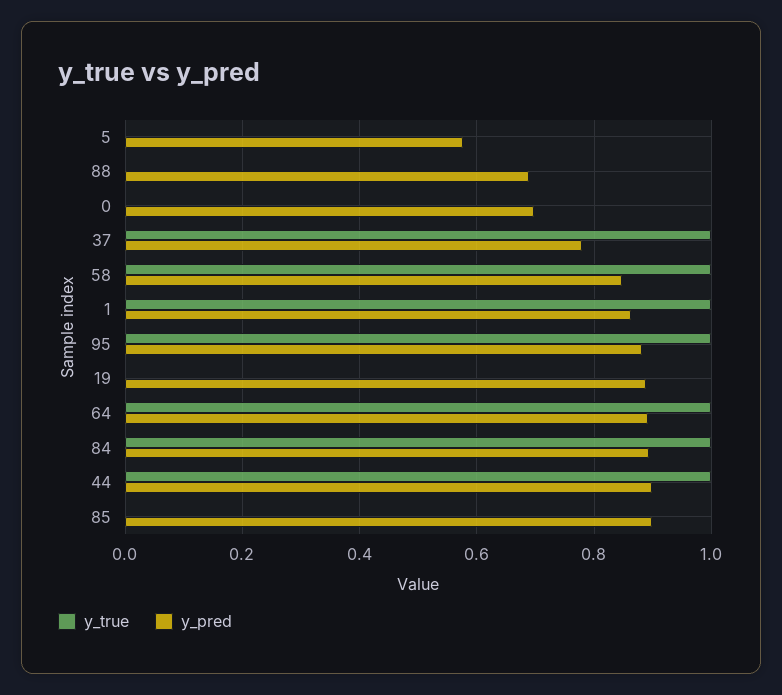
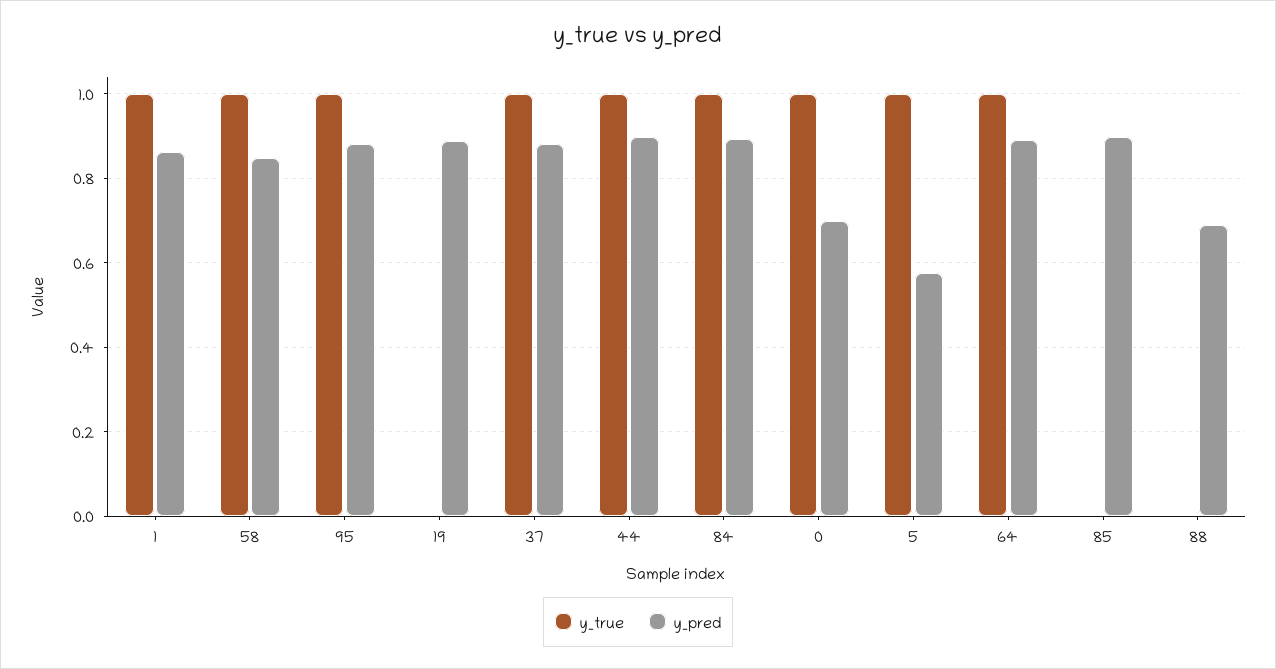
  {
    "y_true": {
-     "5": 0,
+     "5": 1,
      "88": 0,
-     "0": 0,
+     "0": 1,
      "37": 1,
      "58": 1,
      "1": 1,
      "95": 1,
      "19": 0,
      "64": 1,
      "84": 1,
      "44": 1,
      "85": 0
    },
    "y_pred": {
      "5": 0.58,
      "88": 0.68,
      "0": 0.7,
-     "37": 0.78,
+     "37": 0.88,
      "58": 0.84,
      "1": 0.86,
      "95": 0.88,
      "19": 0.88,
      "64": 0.9,
      "84": 0.9,
      "44": 0.9,
      "85": 0.9
    }
  }

